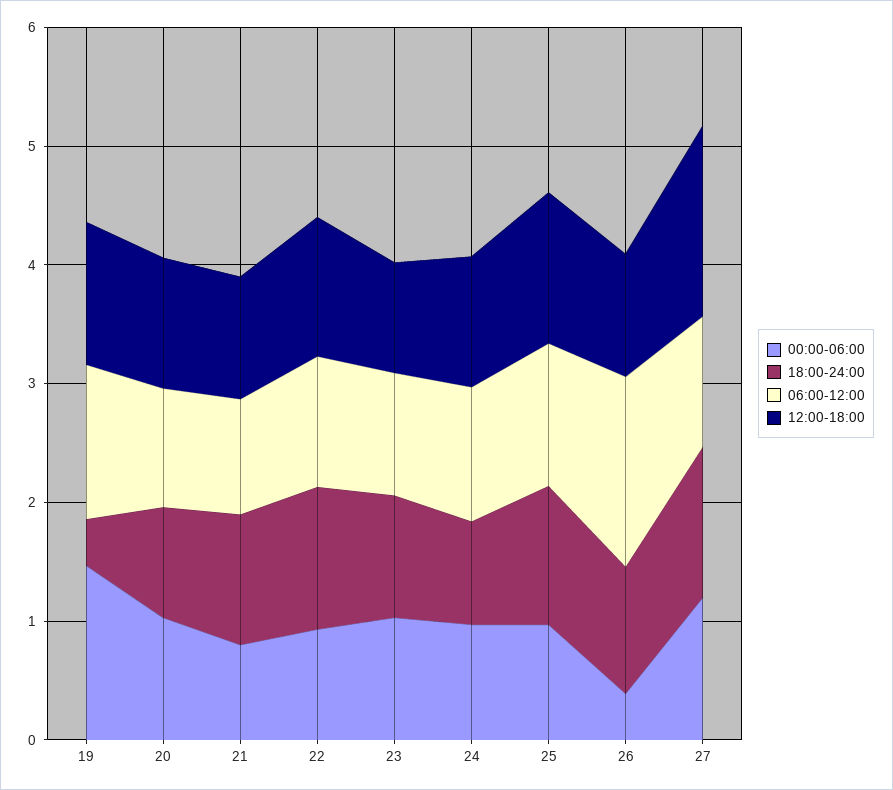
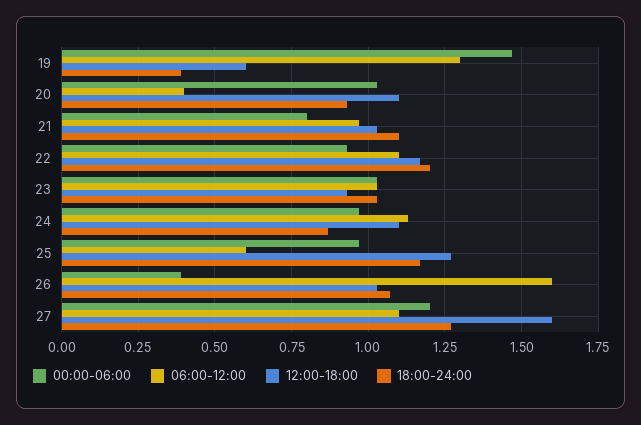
  {
    "00:00-06:00": {
      "19": 1.45,
      "20": 1.05,
      "21": 0.8,
      "22": 0.95,
      "23": 1.05,
      "24": 0.95,
      "25": 0.95,
      "26": 0.4,
      "27": 1.2
    },
    "18:00-24:00": {
      "19": 0.4,
      "20": 0.95,
      "21": 1.1,
      "22": 1.2,
      "23": 1.05,
      "24": 0.85,
      "25": 1.15,
      "26": 1.05,
      "27": 1.25
    },
    "06:00-12:00": {
      "19": 1.3,
-     "20": 1,
+     "20": 0.4,
      "21": 0.95,
      "22": 1.1,
      "23": 1.05,
      "24": 1.15,
-     "25": 1.2,
+     "25": 0.6,
      "26": 1.6,
      "27": 1.1
    },
    "12:00-18:00": {
-     "19": 1.2,
+     "19": 0.6,
      "20": 1.1,
      "21": 1.05,
      "22": 1.15,
      "23": 0.95,
      "24": 1.1,
      "25": 1.25,
      "26": 1.05,
      "27": 1.6
    }
  }

